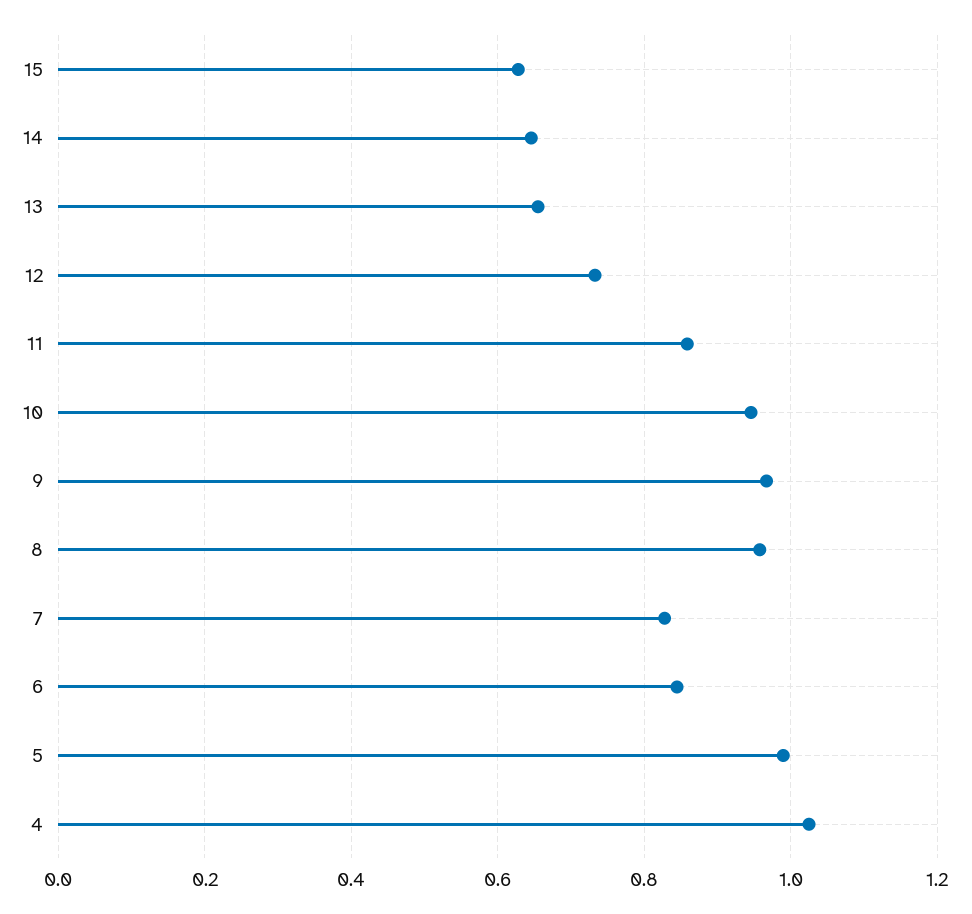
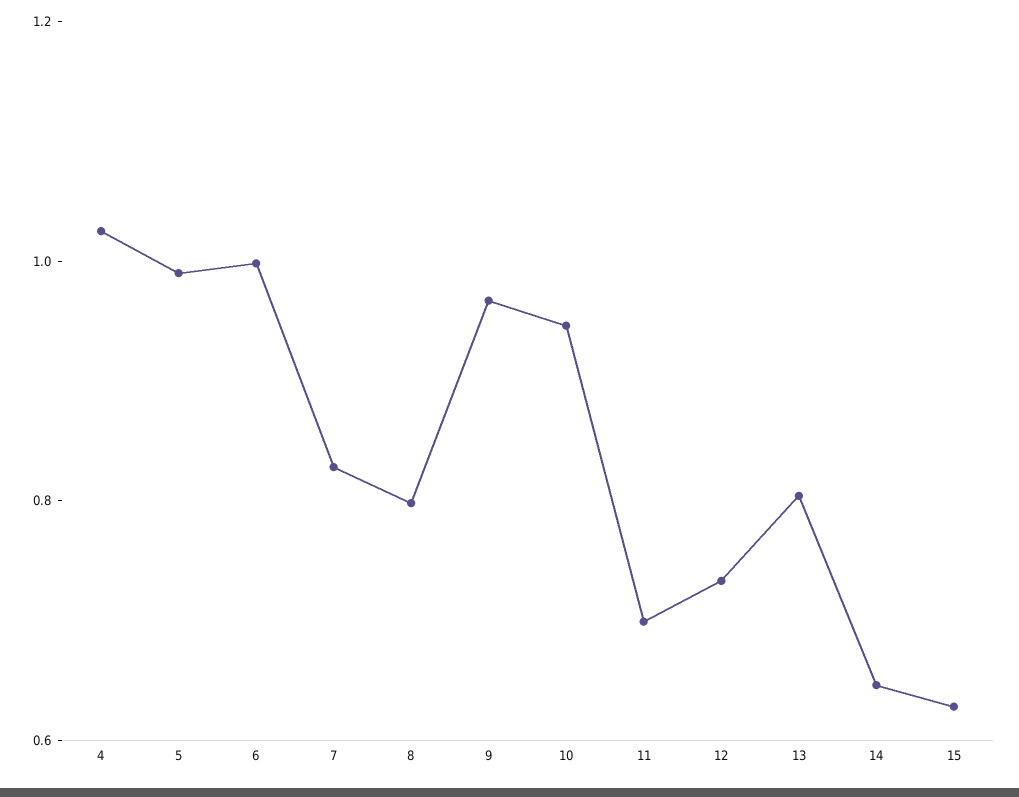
  {
    "15": 0.62,
    "14": 0.64,
-   "13": 0.66,
+   "13": 0.8,
    "12": 0.74,
-   "11": 0.86,
+   "11": 0.7,
    "10": 0.94,
    "9": 0.96,
-   "8": 0.96,
+   "8": 0.8,
    "7": 0.82,
-   "6": 0.84,
+   "6": 1,
    "5": 1,
    "4": 1.02
  }

